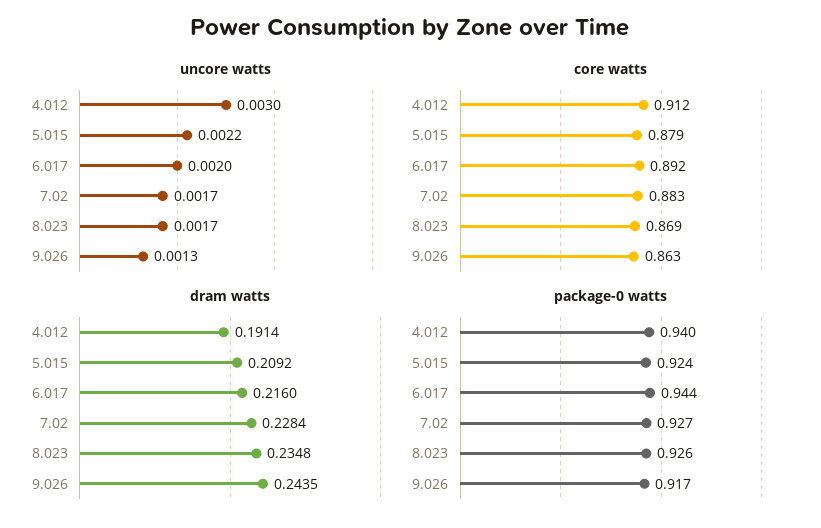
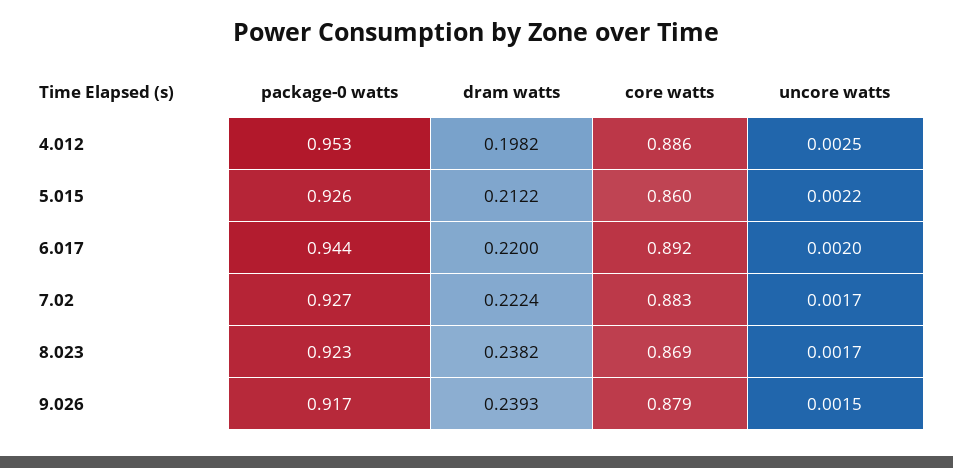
  {
    "uncore watts": {
-     "4.012": 0.003,
+     "4.012": 0.0025,
      "5.015": 0.0022,
      "6.017": 0.002,
      "7.02": 0.0017,
      "8.023": 0.0017,
-     "9.026": 0.0013
+     "9.026": 0.0015
    },
    "core watts": {
-     "4.012": 0.912,
+     "4.012": 0.886,
-     "5.015": 0.879,
+     "5.015": 0.86,
      "6.017": 0.892,
      "7.02": 0.883,
      "8.023": 0.869,
-     "9.026": 0.863
+     "9.026": 0.879
    },
    "dram watts": {
-     "4.012": 0.1914,
+     "4.012": 0.1982,
-     "5.015": 0.2092,
+     "5.015": 0.2122,
-     "6.017": 0.216,
+     "6.017": 0.22,
-     "7.02": 0.2284,
+     "7.02": 0.2224,
-     "8.023": 0.2348,
+     "8.023": 0.2382,
-     "9.026": 0.2435
+     "9.026": 0.2393
    },
    "package-0 watts": {
-     "4.012": 0.94,
+     "4.012": 0.953,
-     "5.015": 0.924,
+     "5.015": 0.926,
      "6.017": 0.944,
      "7.02": 0.927,
-     "8.023": 0.926,
+     "8.023": 0.923,
      "9.026": 0.917
    }
  }

